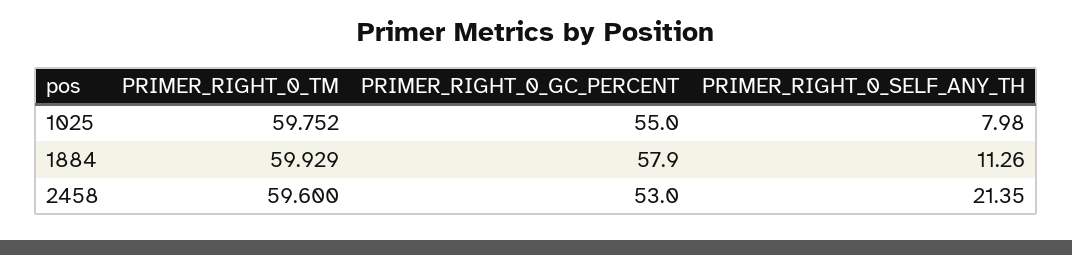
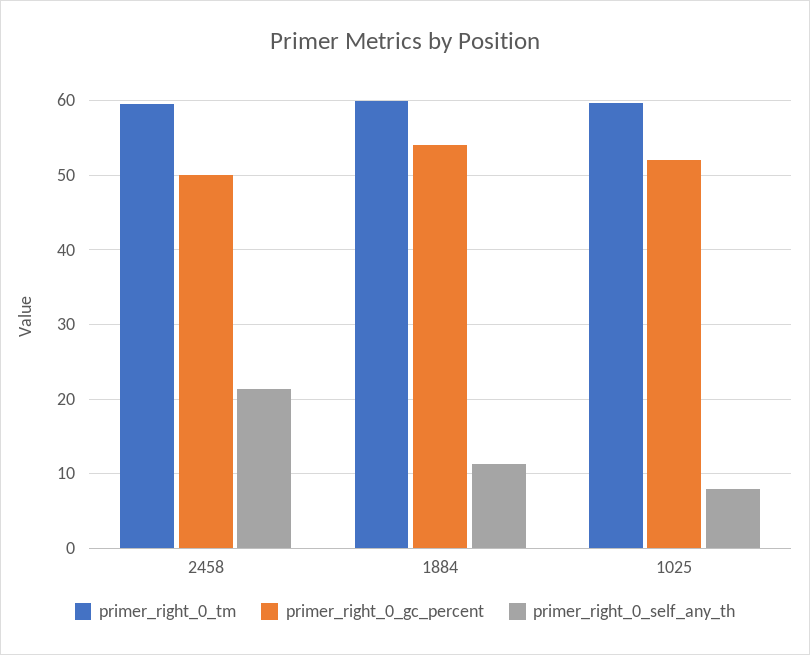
  {
    "PRIMER_RIGHT_0_TM": {
      "1025": 59.752,
      "1884": 59.929,
      "2458": 59.6
    },
    "PRIMER_RIGHT_0_GC_PERCENT": {
-     "1025": 55,
+     "1025": 52,
-     "1884": 57.9,
+     "1884": 54,
-     "2458": 53
+     "2458": 50
    },
    "PRIMER_RIGHT_0_SELF_ANY_TH": {
      "1025": 7.98,
      "1884": 11.26,
      "2458": 21.35
    }
  }

